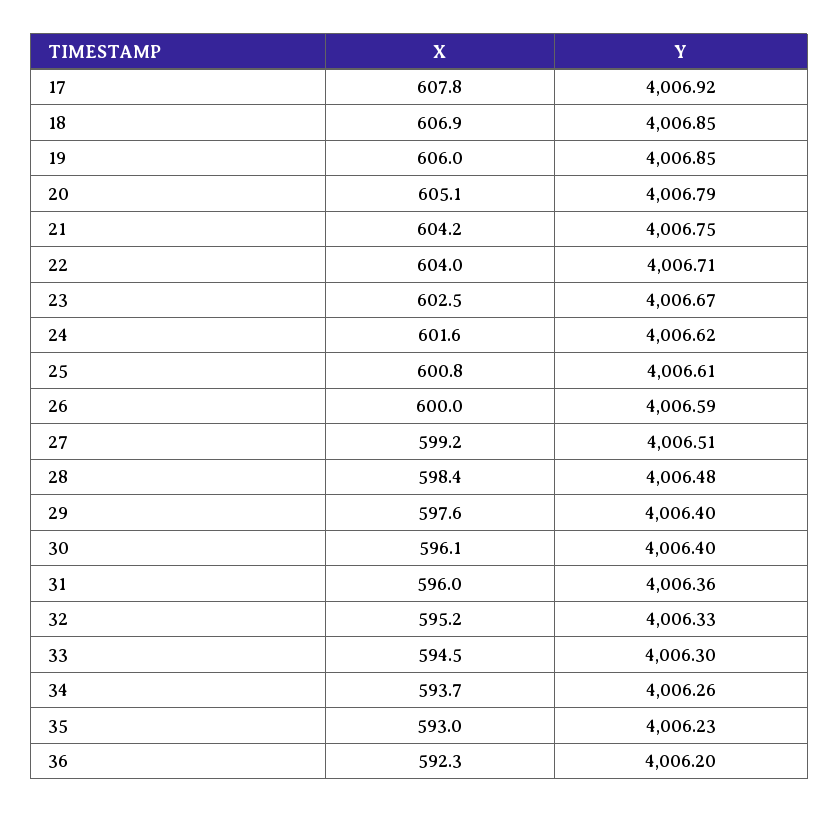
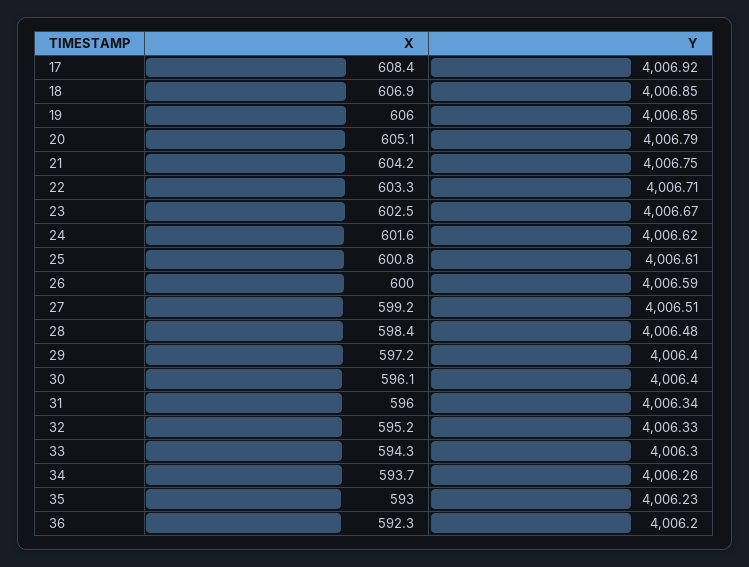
  {
    "X": {
-     "17": 607.8,
+     "17": 608.4,
      "18": 606.9,
      "19": 606,
      "20": 605.1,
      "21": 604.2,
-     "22": 604,
+     "22": 603.3,
      "23": 602.5,
      "24": 601.6,
      "25": 600.8,
      "26": 600,
      "27": 599.2,
      "28": 598.4,
-     "29": 597.6,
+     "29": 597.2,
      "30": 596.1,
      "31": 596,
      "32": 595.2,
-     "33": 594.5,
+     "33": 594.3,
      "34": 593.7,
      "35": 593,
      "36": 592.3
    },
    "Y": {
      "17": 4006.92,
      "18": 4006.85,
      "19": 4006.85,
      "20": 4006.79,
      "21": 4006.75,
      "22": 4006.71,
      "23": 4006.67,
      "24": 4006.62,
      "25": 4006.61,
      "26": 4006.59,
      "27": 4006.51,
      "28": 4006.48,
      "29": 4006.4,
      "30": 4006.4,
-     "31": 4006.36,
+     "31": 4006.34,
      "32": 4006.33,
      "33": 4006.3,
      "34": 4006.26,
      "35": 4006.23,
      "36": 4006.2
    }
  }

